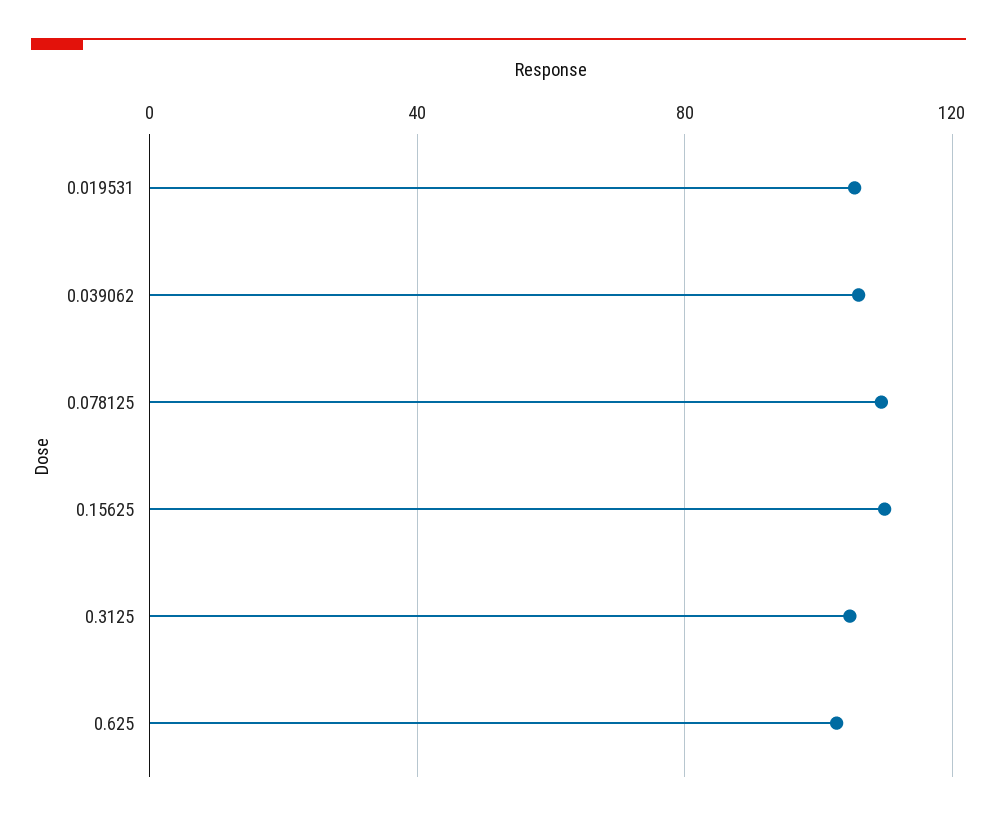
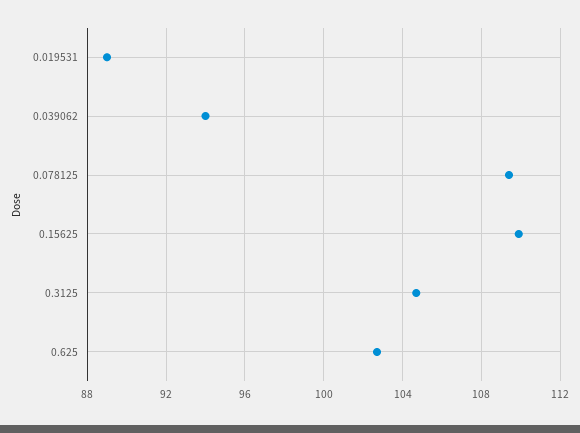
  {
-   "0.019531": 105,
+   "0.019531": 89,
-   "0.039062": 105,
+   "0.039062": 94,
    "0.078125": 109.5,
    "0.15625": 110,
    "0.3125": 104.5,
    "0.625": 102.5
  }

